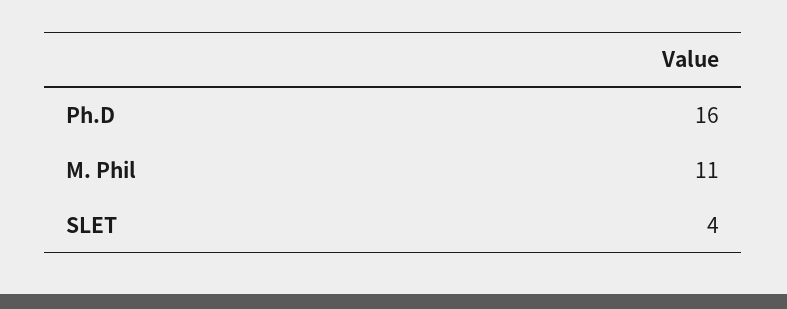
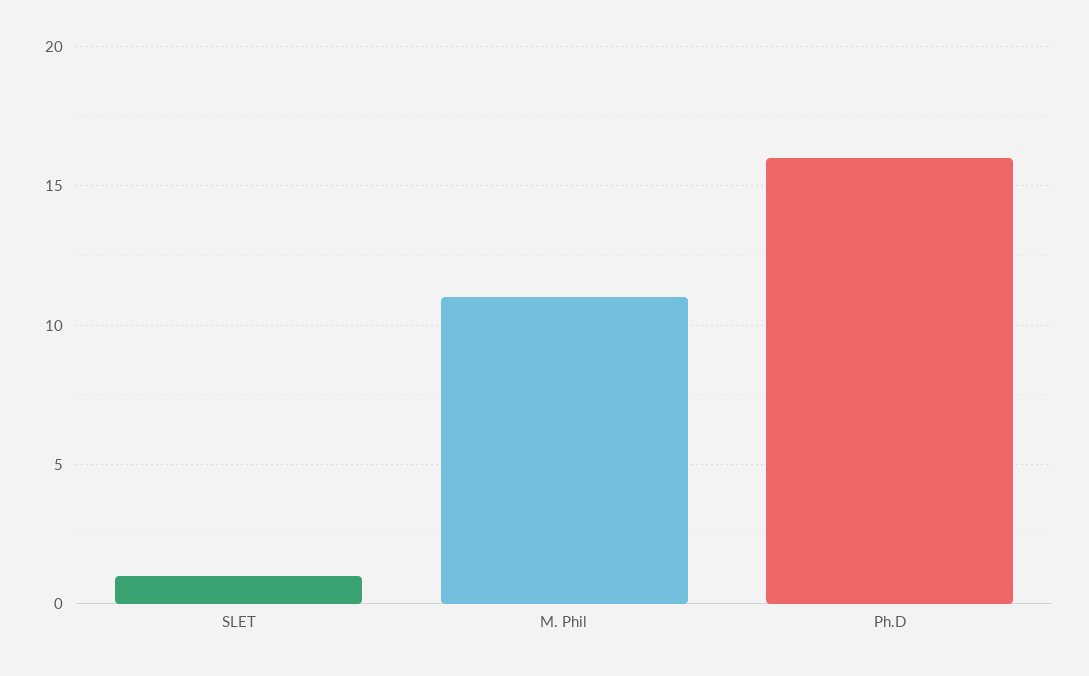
  {
    "Ph.D": 16,
    "M. Phil": 11,
-   "SLET": 4
+   "SLET": 1
  }

